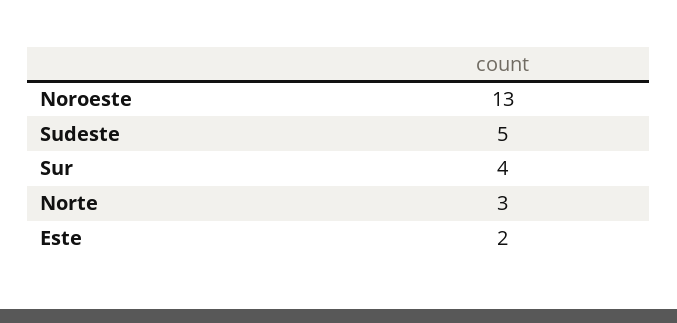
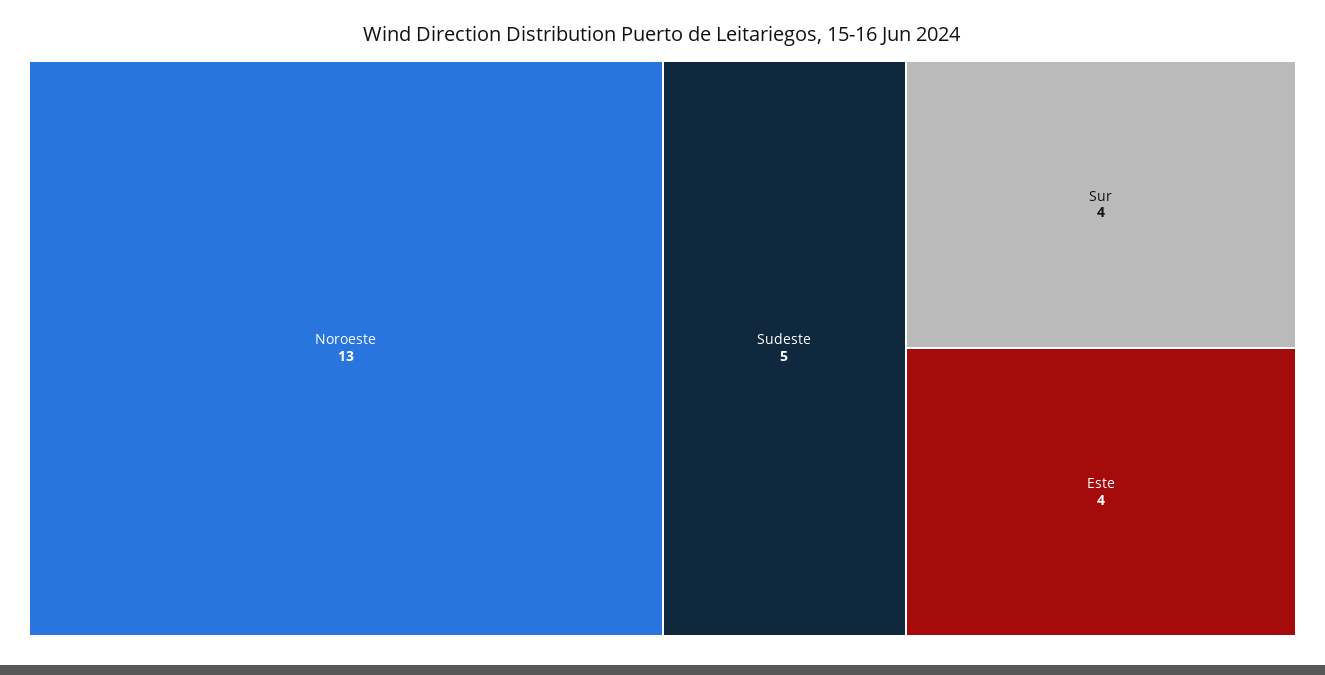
  {
    "Noroeste": 13,
    "Sudeste": 5,
    "Sur": 4,
-   "Norte": 3,
-   "Este": 2
+   "Este": 4
  }

